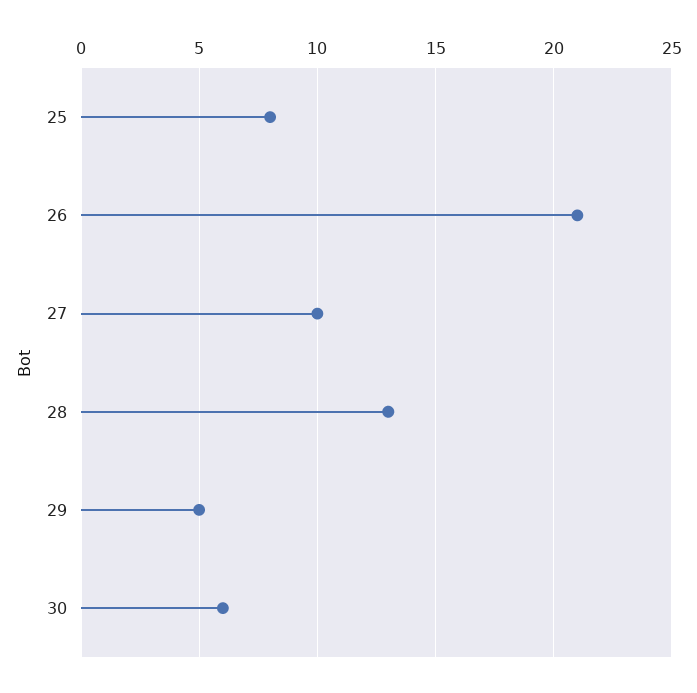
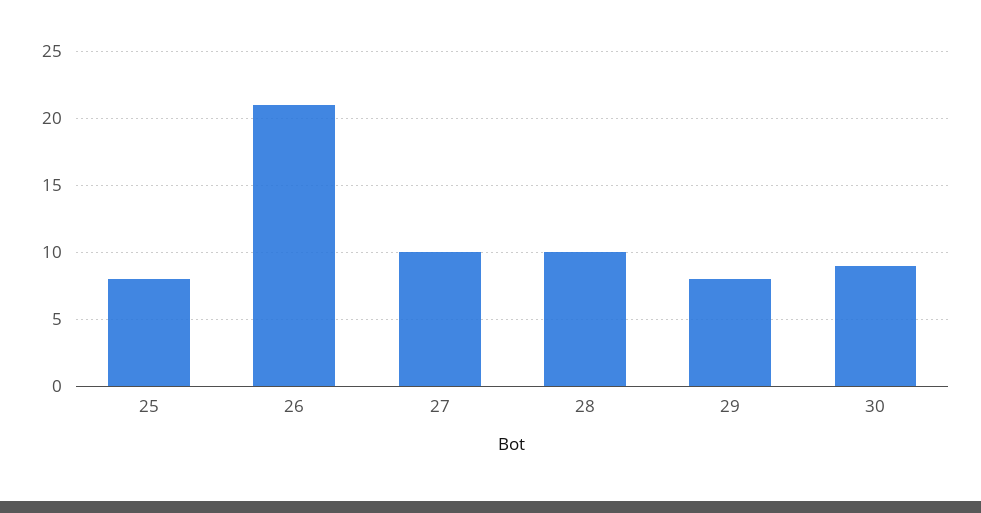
  {
    "25": 8,
    "26": 21,
    "27": 10,
-   "28": 13,
+   "28": 10,
-   "29": 5,
+   "29": 8,
-   "30": 6
+   "30": 9
  }

